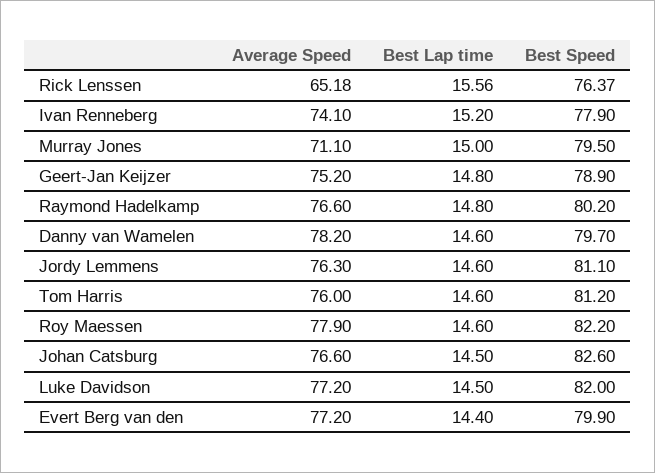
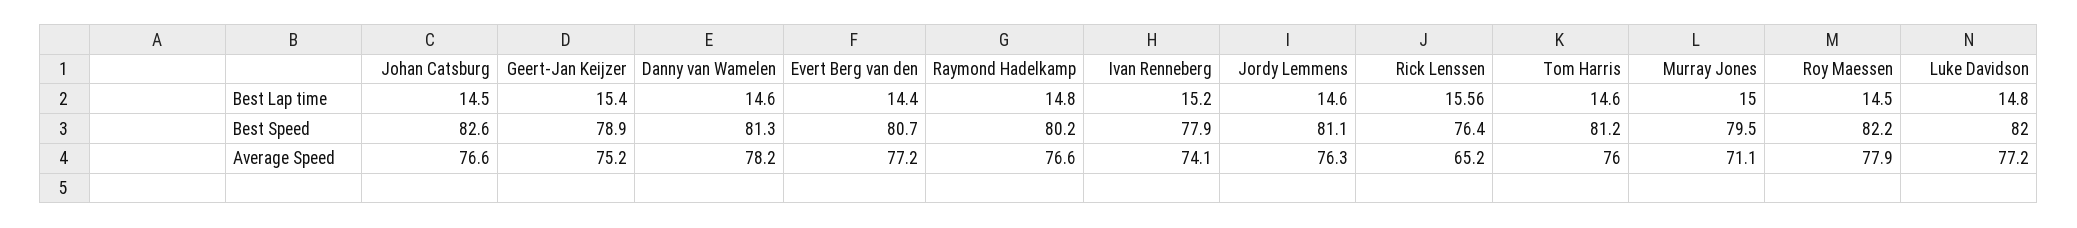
  {
    "Average Speed": {
      "Rick Lenssen": 65.18,
      "Ivan Renneberg": 74.1,
      "Murray Jones": 71.1,
      "Geert-Jan Keijzer": 75.2,
      "Raymond Hadelkamp": 76.6,
      "Danny van Wamelen": 78.2,
      "Jordy Lemmens": 76.3,
      "Tom Harris": 76,
      "Roy Maessen": 77.9,
      "Johan Catsburg": 76.6,
      "Luke Davidson": 77.2,
      "Evert Berg van den": 77.2
    },
    "Best Lap time": {
      "Rick Lenssen": 15.56,
      "Ivan Renneberg": 15.2,
      "Murray Jones": 15,
-     "Geert-Jan Keijzer": 14.8,
+     "Geert-Jan Keijzer": 15.4,
      "Raymond Hadelkamp": 14.8,
      "Danny van Wamelen": 14.6,
      "Jordy Lemmens": 14.6,
      "Tom Harris": 14.6,
-     "Roy Maessen": 14.6,
+     "Roy Maessen": 14.5,
      "Johan Catsburg": 14.5,
-     "Luke Davidson": 14.5,
+     "Luke Davidson": 14.8,
      "Evert Berg van den": 14.4
    },
    "Best Speed": {
      "Rick Lenssen": 76.37,
      "Ivan Renneberg": 77.9,
      "Murray Jones": 79.5,
      "Geert-Jan Keijzer": 78.9,
      "Raymond Hadelkamp": 80.2,
-     "Danny van Wamelen": 79.7,
+     "Danny van Wamelen": 81.3,
      "Jordy Lemmens": 81.1,
      "Tom Harris": 81.2,
      "Roy Maessen": 82.2,
      "Johan Catsburg": 82.6,
      "Luke Davidson": 82,
-     "Evert Berg van den": 79.9
+     "Evert Berg van den": 80.7
    }
  }

